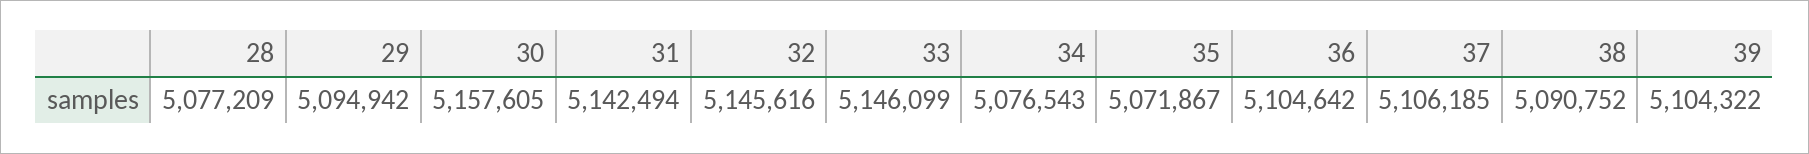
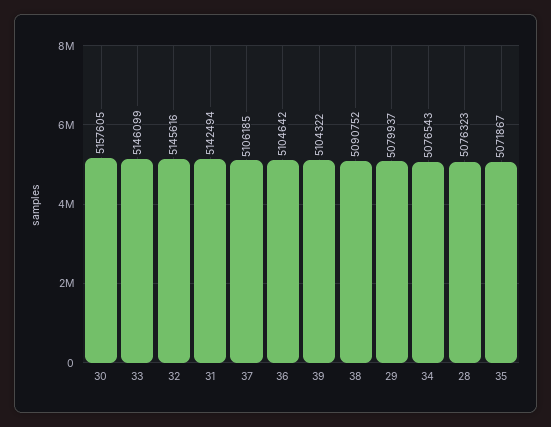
  {
-   "28": 5077209,
+   "28": 5076323,
-   "29": 5094942,
+   "29": 5079937,
    "30": 5157605,
    "31": 5142494,
    "32": 5145616,
    "33": 5146099,
    "34": 5076543,
    "35": 5071867,
    "36": 5104642,
    "37": 5106185,
    "38": 5090752,
    "39": 5104322
  }

